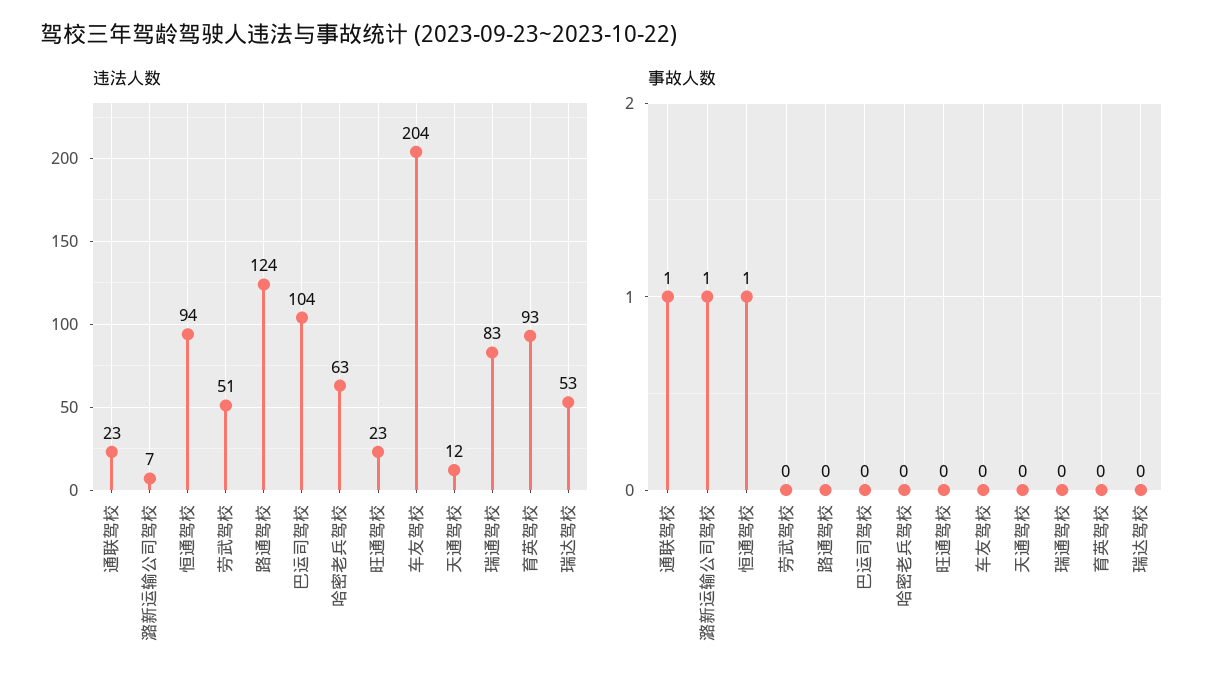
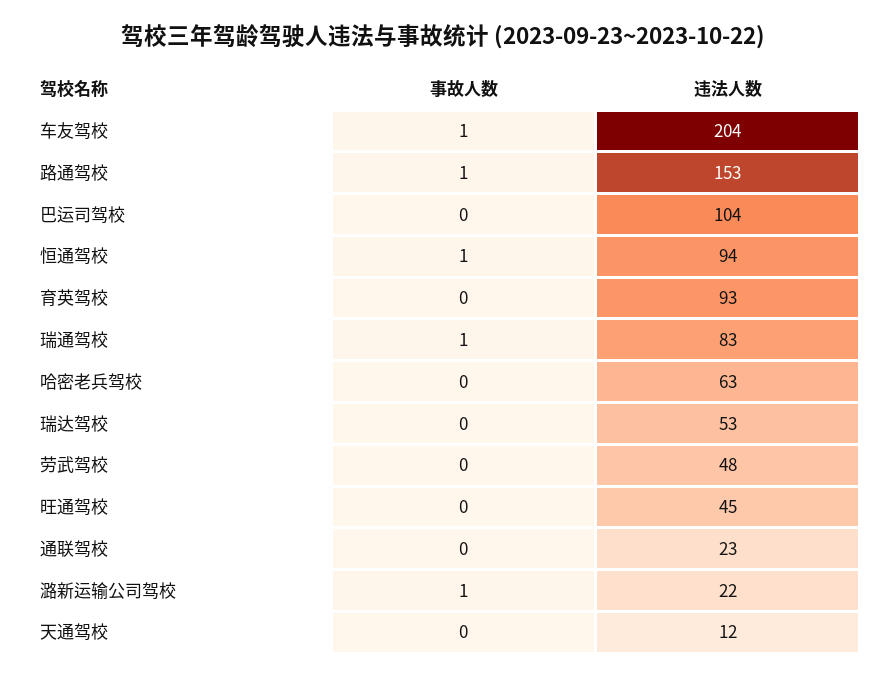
  {
    "违法人数": {
      "通联驾校": 23,
-     "潞新运输公司驾校": 7,
+     "潞新运输公司驾校": 22,
      "恒通驾校": 94,
-     "劳武驾校": 51,
+     "劳武驾校": 48,
-     "路通驾校": 124,
+     "路通驾校": 153,
      "巴运司驾校": 104,
      "哈密老兵驾校": 63,
-     "旺通驾校": 23,
+     "旺通驾校": 45,
      "车友驾校": 204,
      "天通驾校": 12,
      "瑞通驾校": 83,
      "育英驾校": 93,
      "瑞达驾校": 53
    },
    "事故人数": {
-     "通联驾校": 1,
+     "通联驾校": 0,
      "潞新运输公司驾校": 1,
      "恒通驾校": 1,
      "劳武驾校": 0,
-     "路通驾校": 0,
+     "路通驾校": 1,
      "巴运司驾校": 0,
      "哈密老兵驾校": 0,
      "旺通驾校": 0,
-     "车友驾校": 0,
+     "车友驾校": 1,
      "天通驾校": 0,
-     "瑞通驾校": 0,
+     "瑞通驾校": 1,
      "育英驾校": 0,
      "瑞达驾校": 0
    }
  }

